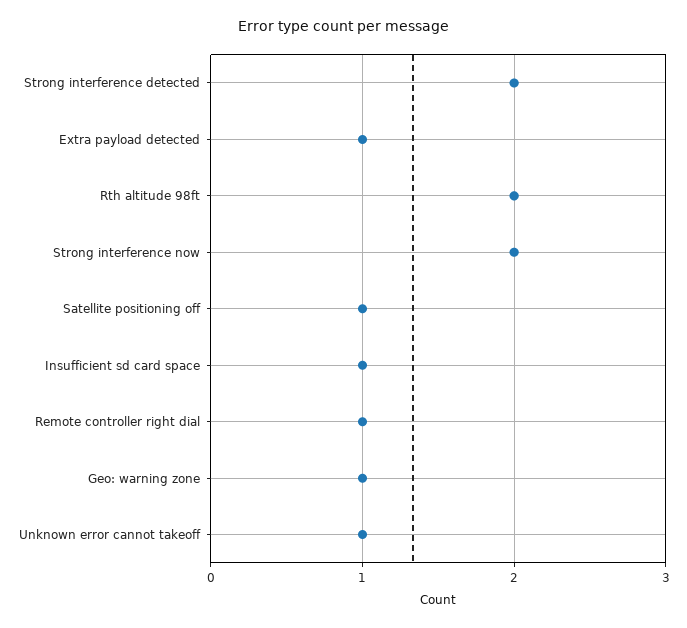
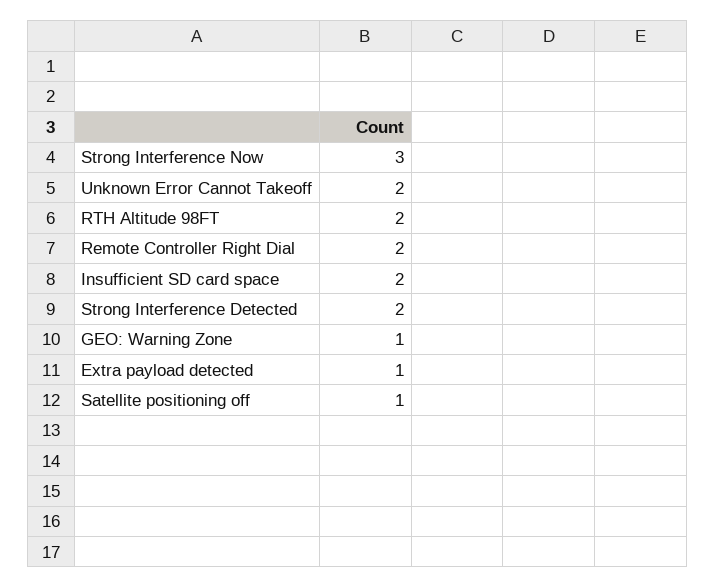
  {
    "Strong interference detected": 2,
    "Extra payload detected": 1,
    "Rth altitude 98ft": 2,
-   "Strong interference now": 2,
+   "Strong interference now": 3,
    "Satellite positioning off": 1,
-   "Insufficient sd card space": 1,
+   "Insufficient sd card space": 2,
-   "Remote controller right dial": 1,
+   "Remote controller right dial": 2,
    "Geo: warning zone": 1,
-   "Unknown error cannot takeoff": 1
+   "Unknown error cannot takeoff": 2
  }

